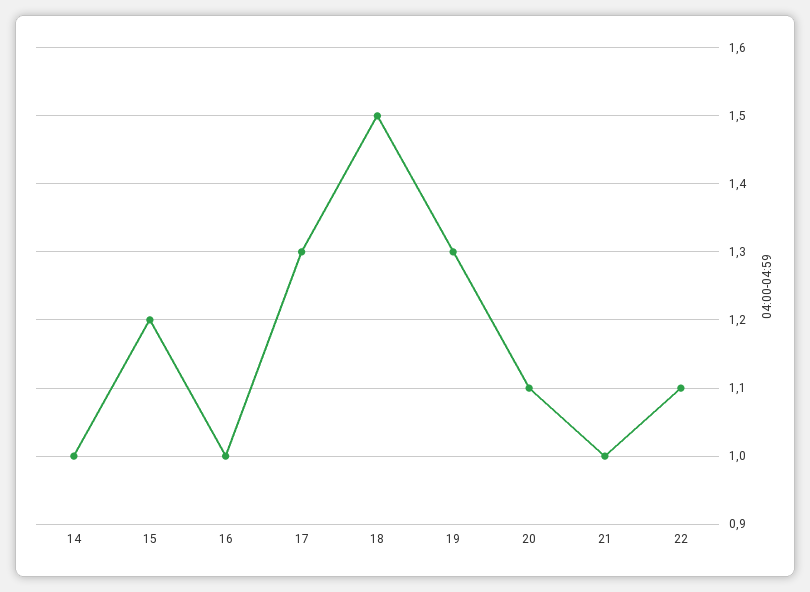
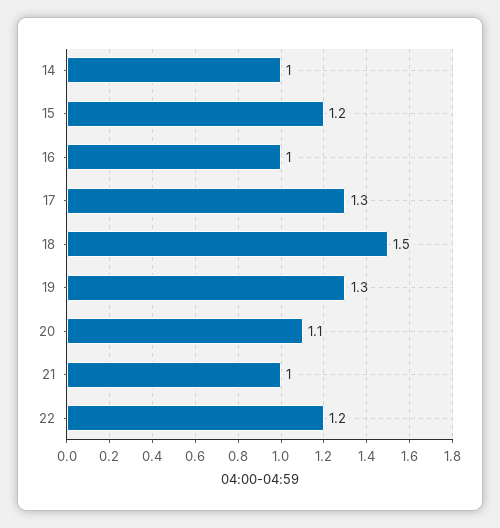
  {
    "14": 1,
    "15": 1.2,
    "16": 1,
    "17": 1.3,
    "18": 1.5,
    "19": 1.3,
    "20": 1.1,
    "21": 1,
-   "22": 1.1
+   "22": 1.2
  }

